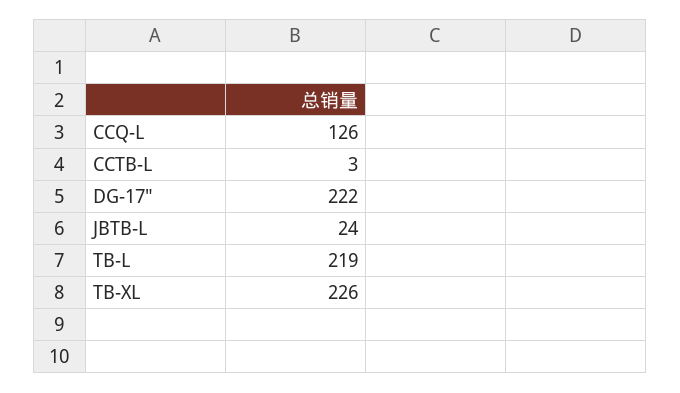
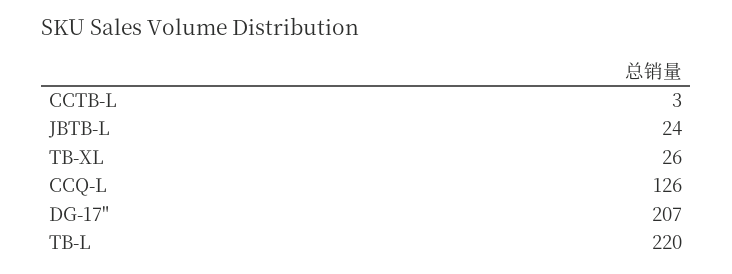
  {
    "CCQ-L": 126,
    "CCTB-L": 3,
-   "DG-17\"": 222,
+   "DG-17\"": 207,
    "JBTB-L": 24,
-   "TB-L": 219,
+   "TB-L": 220,
-   "TB-XL": 226
+   "TB-XL": 26
  }

